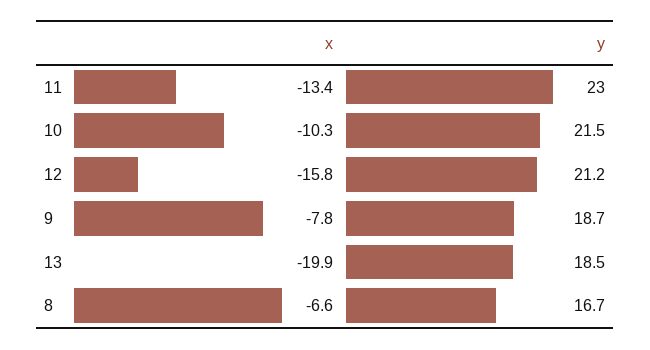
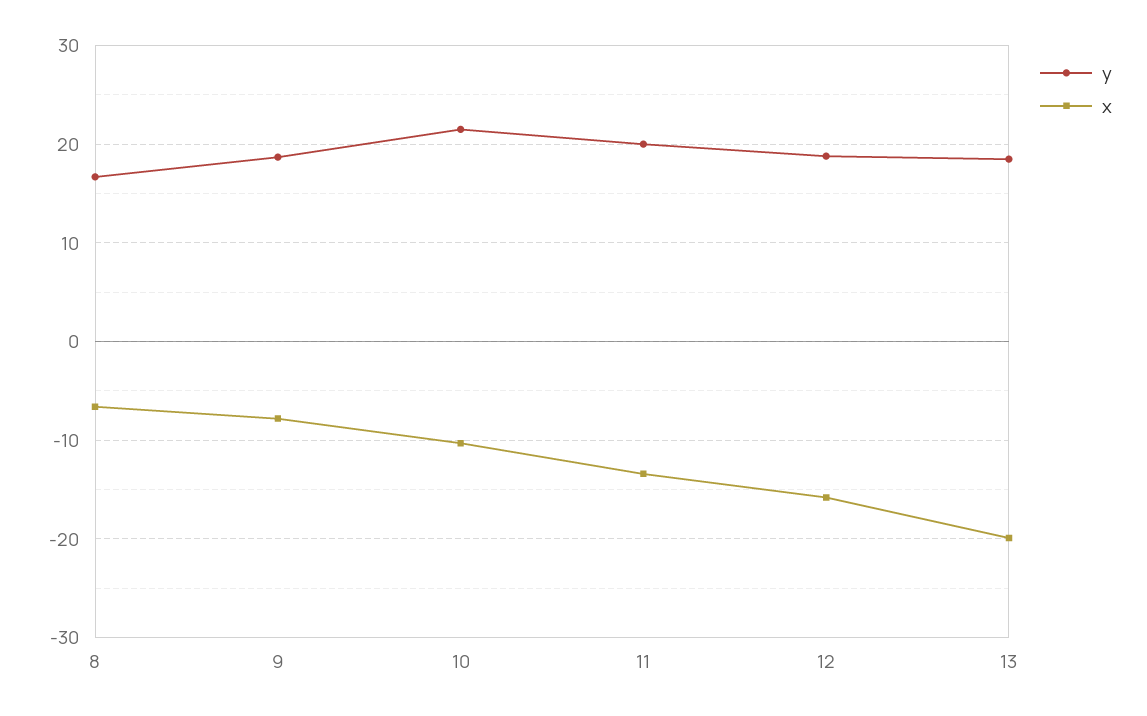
  {
    "x": {
      "11": -13.4,
      "10": -10.3,
      "12": -15.8,
      "9": -7.8,
      "13": -19.9,
      "8": -6.6
    },
    "y": {
-     "11": 23,
+     "11": 20,
      "10": 21.5,
-     "12": 21.2,
+     "12": 19,
      "9": 18.7,
      "13": 18.5,
      "8": 16.7
    }
  }

